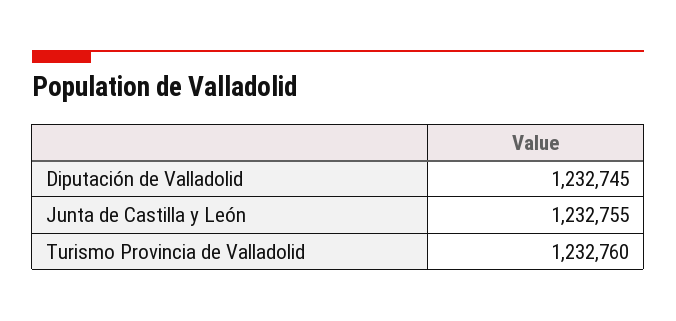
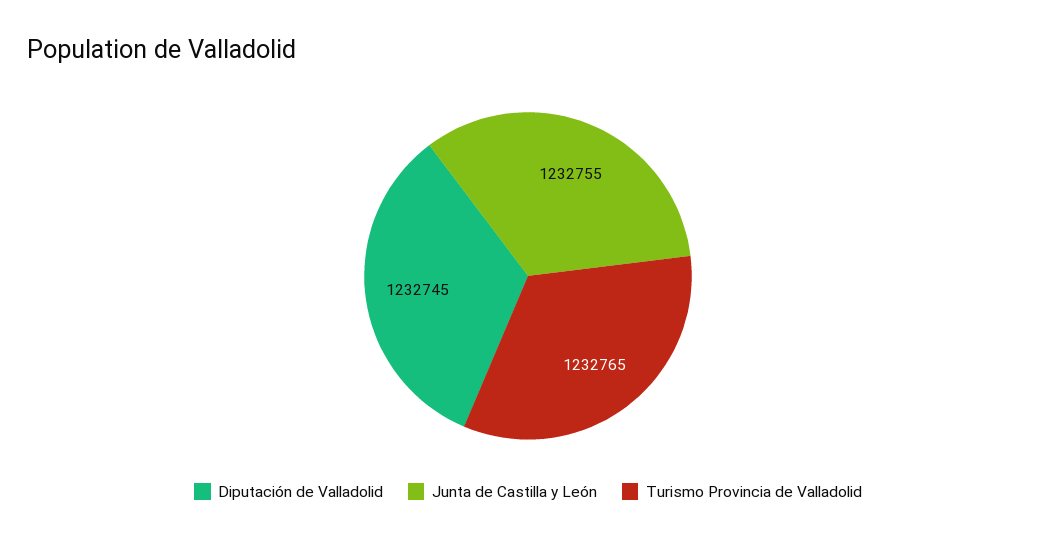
  {
    "Diputación de Valladolid": 1232745,
    "Junta de Castilla y León": 1232755,
-   "Turismo Provincia de Valladolid": 1232760
+   "Turismo Provincia de Valladolid": 1232765
  }

